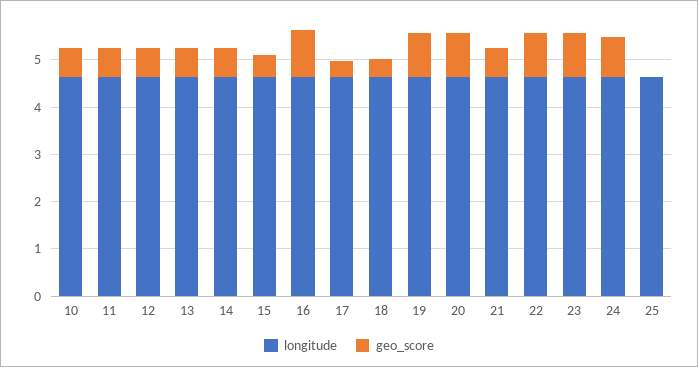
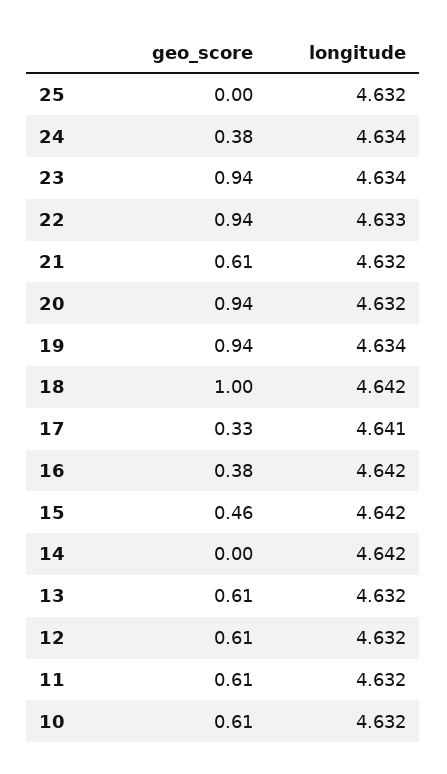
  {
    "longitude": {
      "10": 4.632,
      "11": 4.632,
      "12": 4.632,
      "13": 4.632,
      "14": 4.642,
      "15": 4.642,
      "16": 4.642,
      "17": 4.641,
      "18": 4.642,
      "19": 4.634,
      "20": 4.632,
      "21": 4.632,
      "22": 4.633,
      "23": 4.634,
      "24": 4.634,
      "25": 4.632
    },
    "geo_score": {
      "10": 0.61,
      "11": 0.61,
      "12": 0.61,
      "13": 0.61,
-     "14": 0.6,
+     "14": 0,
      "15": 0.46,
-     "16": 1,
+     "16": 0.38,
      "17": 0.33,
-     "18": 0.4,
+     "18": 1,
      "19": 0.94,
      "20": 0.94,
      "21": 0.61,
      "22": 0.94,
      "23": 0.94,
-     "24": 0.8,
+     "24": 0.38,
      "25": 0
    }
  }

